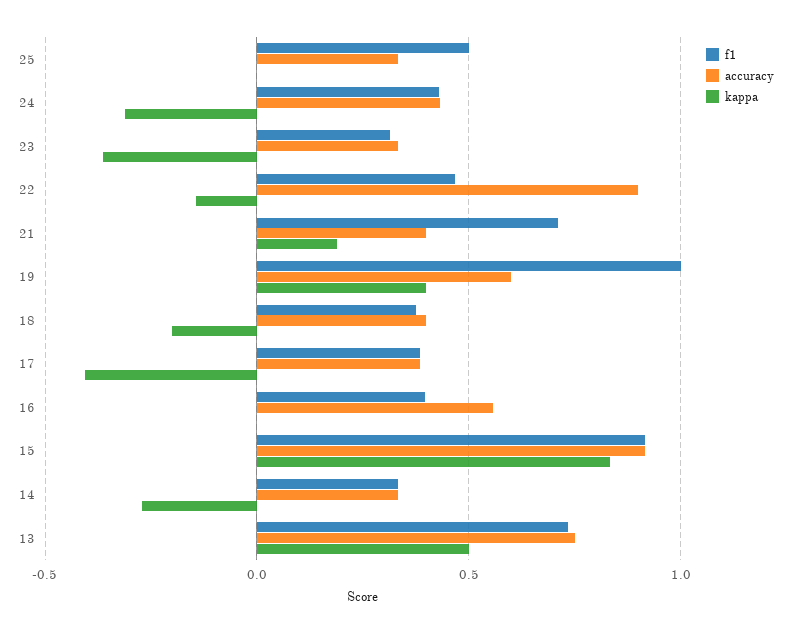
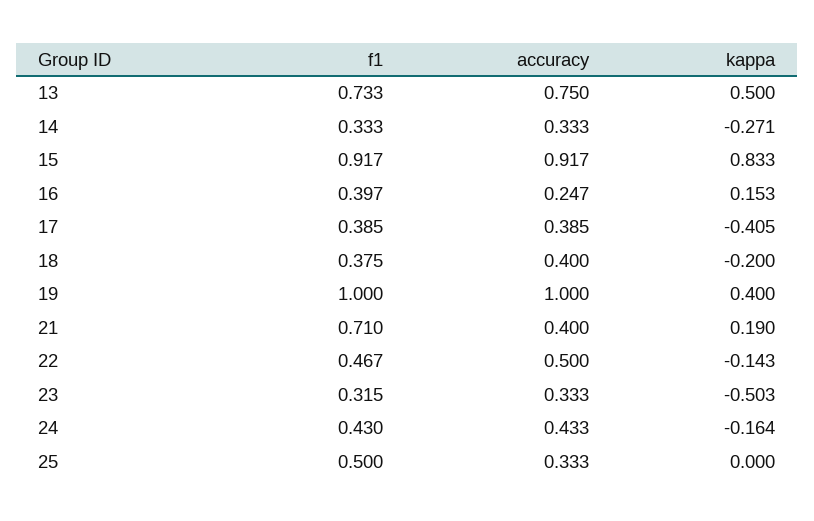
  {
    "f1": {
      "25": 0.5,
      "24": 0.43,
      "23": 0.315,
      "22": 0.467,
      "21": 0.71,
      "19": 1,
      "18": 0.375,
      "17": 0.385,
      "16": 0.397,
      "15": 0.917,
      "14": 0.333,
      "13": 0.733
    },
    "accuracy": {
      "25": 0.333,
      "24": 0.433,
      "23": 0.333,
-     "22": 0.9,
+     "22": 0.5,
      "21": 0.4,
-     "19": 0.6,
+     "19": 1,
      "18": 0.4,
      "17": 0.385,
-     "16": 0.55,
+     "16": 0.247,
      "15": 0.917,
      "14": 0.333,
      "13": 0.75
    },
    "kappa": {
      "25": 0,
-     "24": -0.3,
+     "24": -0.164,
-     "23": -0.35,
+     "23": -0.503,
      "22": -0.143,
      "21": 0.19,
      "19": 0.4,
      "18": -0.2,
      "17": -0.405,
-     "16": 0,
+     "16": 0.153,
      "15": 0.833,
      "14": -0.271,
      "13": 0.5
    }
  }

